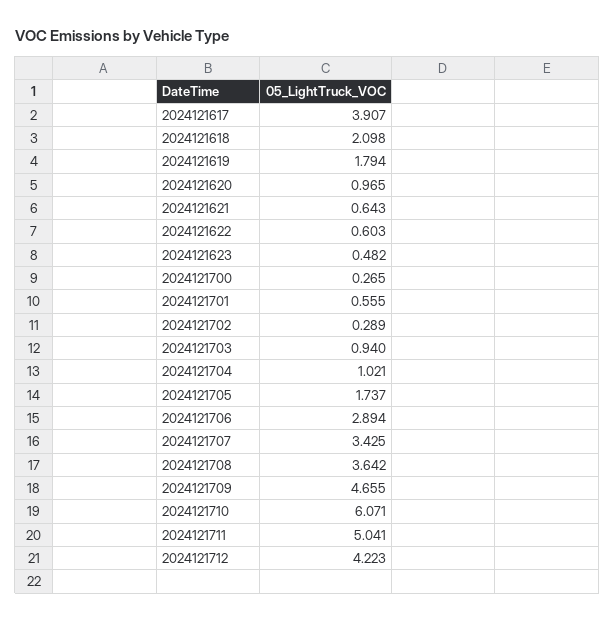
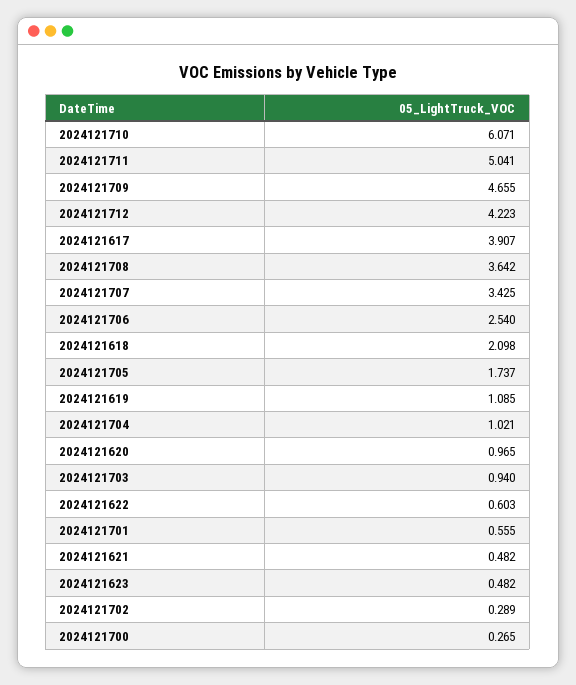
  {
    "2024121617": 3.907,
    "2024121618": 2.098,
-   "2024121619": 1.794,
+   "2024121619": 1.085,
    "2024121620": 0.965,
-   "2024121621": 0.643,
+   "2024121621": 0.482,
    "2024121622": 0.603,
    "2024121623": 0.482,
    "2024121700": 0.265,
    "2024121701": 0.555,
    "2024121702": 0.289,
    "2024121703": 0.94,
    "2024121704": 1.021,
    "2024121705": 1.737,
-   "2024121706": 2.894,
+   "2024121706": 2.54,
    "2024121707": 3.425,
    "2024121708": 3.642,
    "2024121709": 4.655,
    "2024121710": 6.071,
    "2024121711": 5.041,
    "2024121712": 4.223
  }

